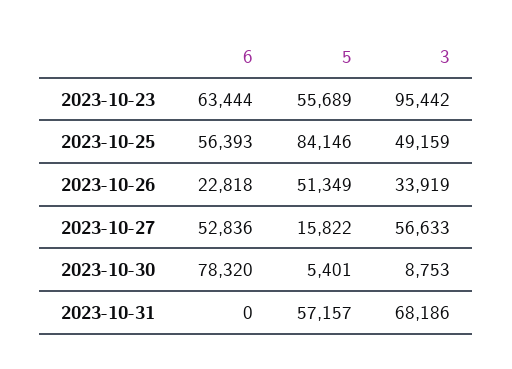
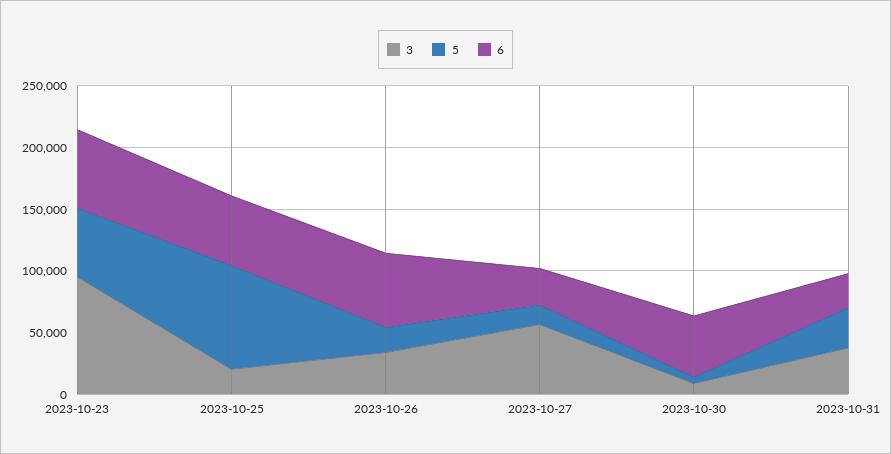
  {
    "6": {
      "2023-10-23": 63444,
      "2023-10-25": 56393,
-     "2023-10-26": 22818,
+     "2023-10-26": 60000,
-     "2023-10-27": 52836,
+     "2023-10-27": 30000,
-     "2023-10-30": 78320,
+     "2023-10-30": 50000,
-     "2023-10-31": 0
+     "2023-10-31": 30000
    },
    "5": {
      "2023-10-23": 55689,
      "2023-10-25": 84146,
-     "2023-10-26": 51349,
+     "2023-10-26": 20000,
      "2023-10-27": 15822,
      "2023-10-30": 5401,
-     "2023-10-31": 57157
+     "2023-10-31": 30000
    },
    "3": {
      "2023-10-23": 95442,
-     "2023-10-25": 49159,
+     "2023-10-25": 20000,
      "2023-10-26": 33919,
      "2023-10-27": 56633,
      "2023-10-30": 8753,
-     "2023-10-31": 68186
+     "2023-10-31": 40000
    }
  }

